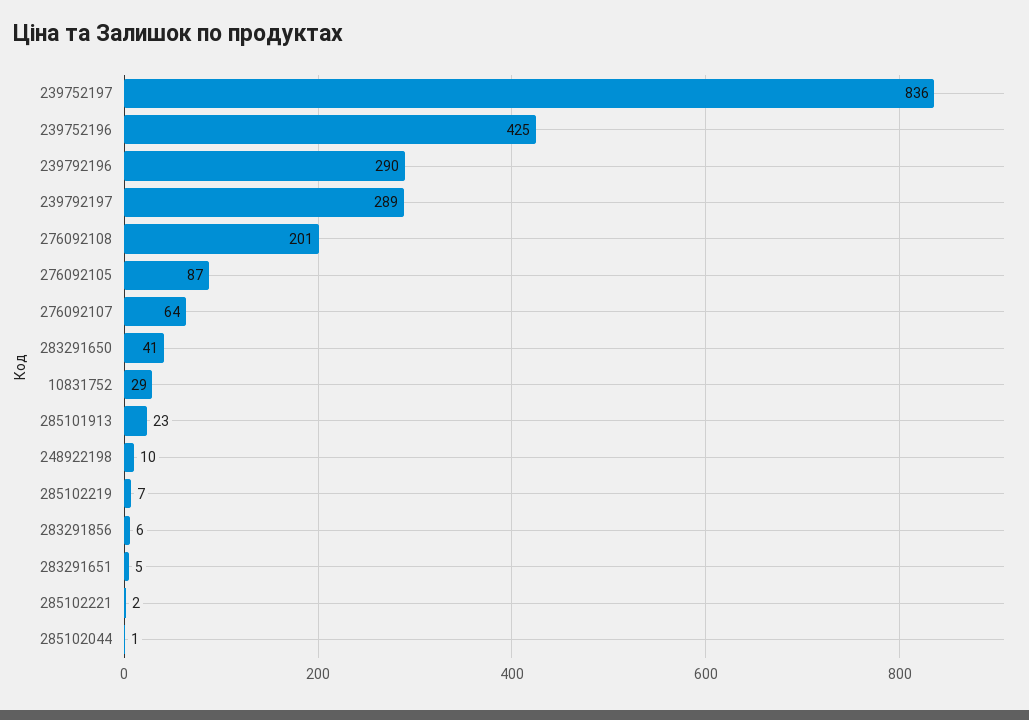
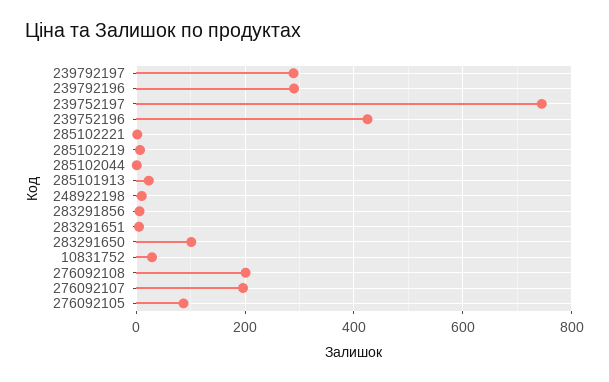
  {
-   "239752197": 836,
+   "239752197": 740,
    "239752196": 425,
    "239792196": 290,
    "239792197": 289,
    "276092108": 201,
    "276092105": 87,
-   "276092107": 64,
+   "276092107": 200,
-   "283291650": 41,
+   "283291650": 100,
    "10831752": 29,
    "285101913": 23,
    "248922198": 10,
    "285102219": 7,
    "283291856": 6,
    "283291651": 5,
    "285102221": 2,
    "285102044": 1
  }

